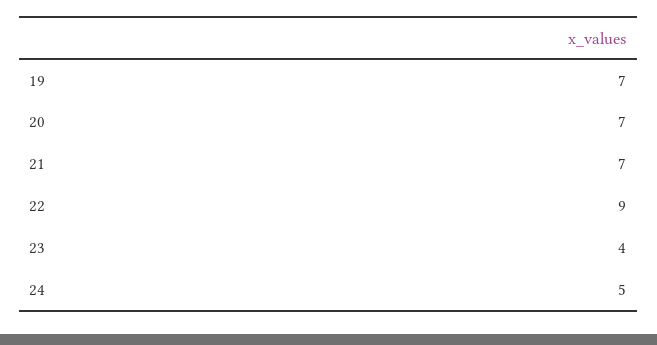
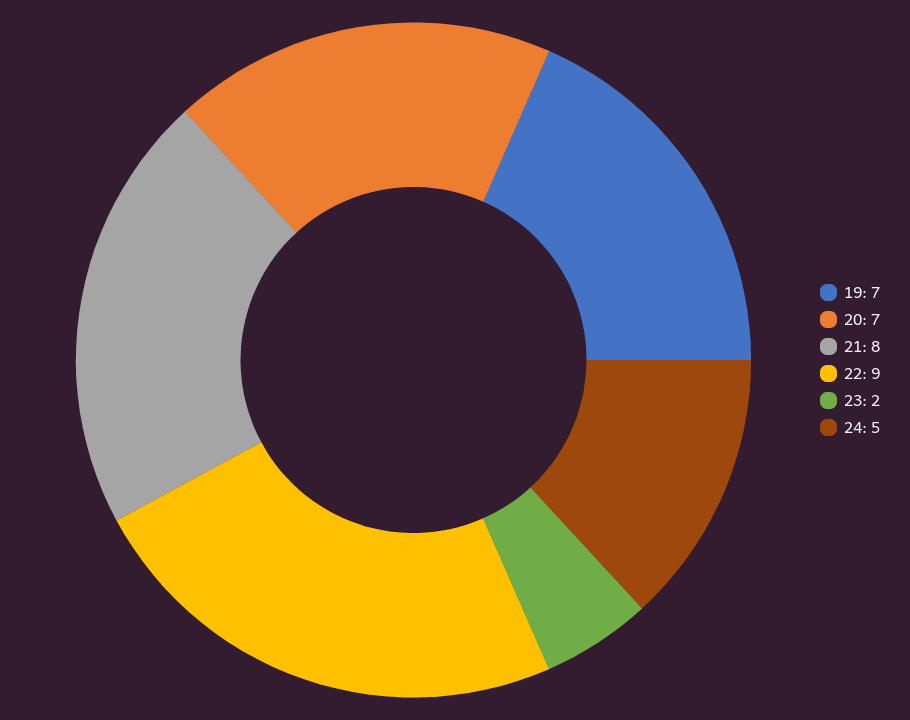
  {
    "19": 7,
    "20": 7,
-   "21": 7,
+   "21": 8,
    "22": 9,
-   "23": 4,
+   "23": 2,
    "24": 5
  }

